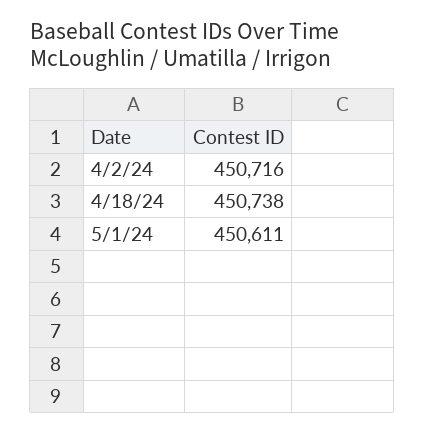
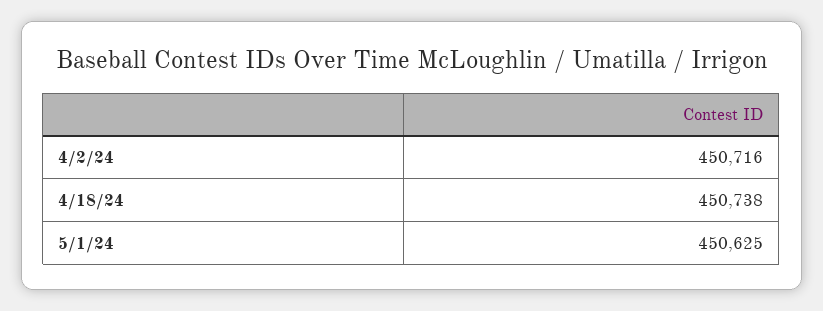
  {
    "4/2/24": 450716,
    "4/18/24": 450738,
-   "5/1/24": 450611
+   "5/1/24": 450625
  }

